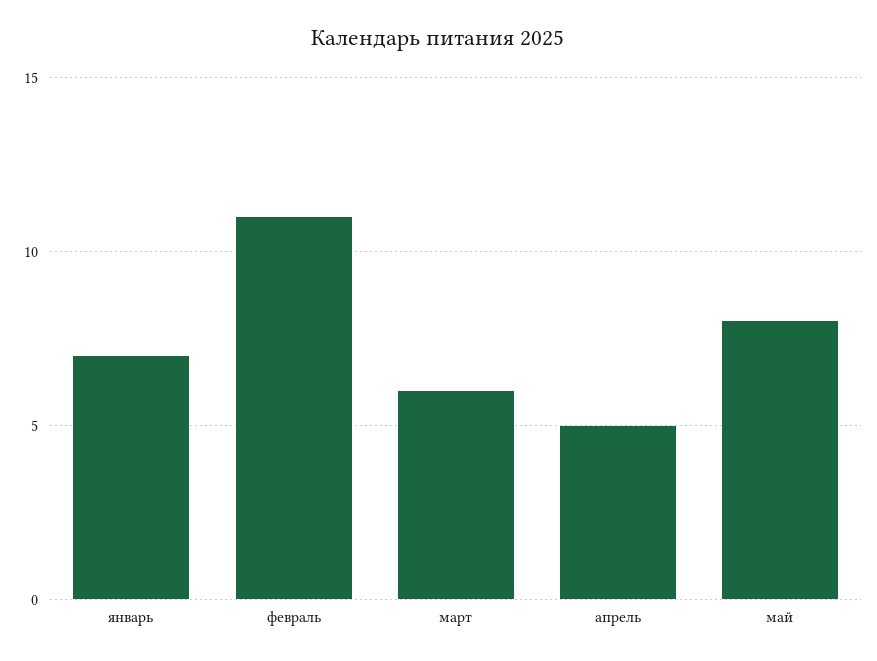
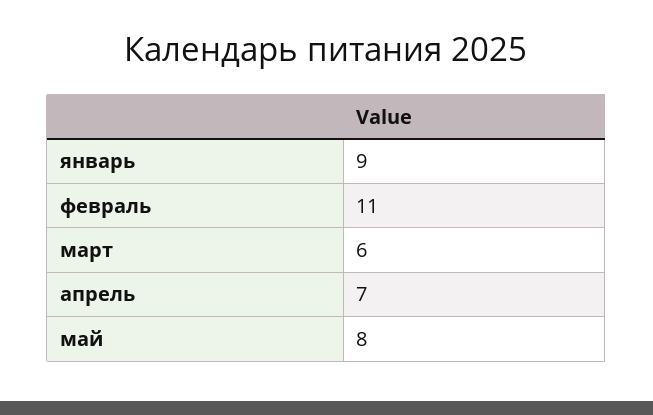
  {
-   "январь": 7,
+   "январь": 9,
    "февраль": 11,
    "март": 6,
-   "апрель": 5,
+   "апрель": 7,
    "май": 8
  }

